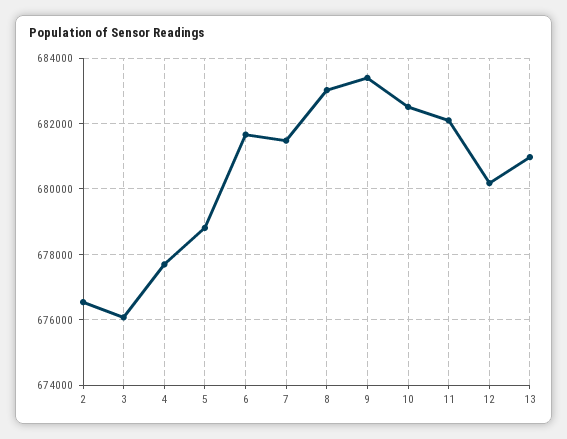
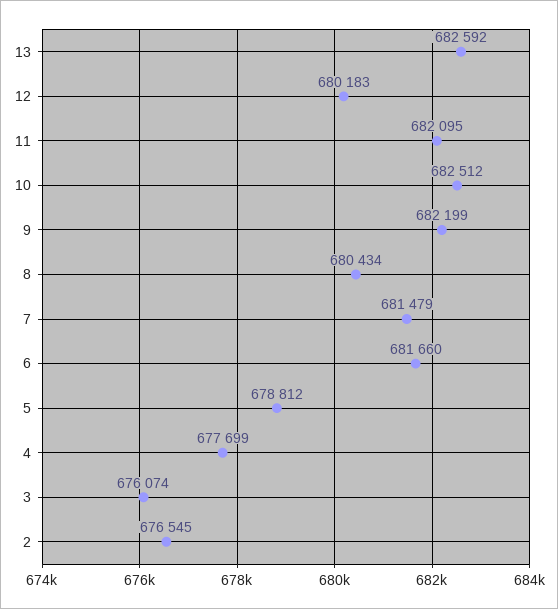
  {
    "2": 676545,
    "3": 676074,
    "4": 677699,
    "5": 678812,
    "6": 681660,
    "7": 681479,
-   "8": 683000,
+   "8": 680434,
-   "9": 683400,
+   "9": 682199,
    "10": 682512,
    "11": 682095,
    "12": 680183,
-   "13": 681000
+   "13": 682592
  }

